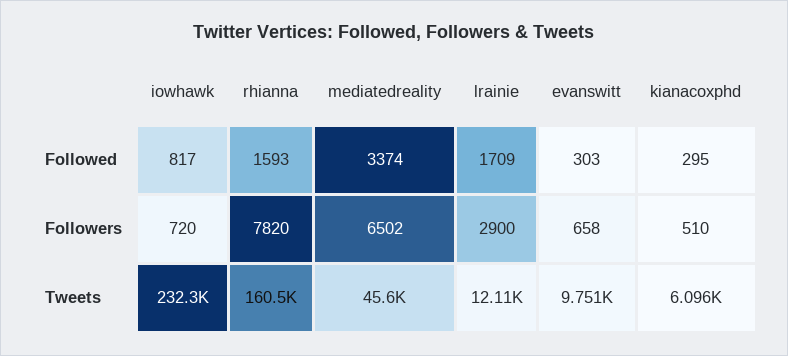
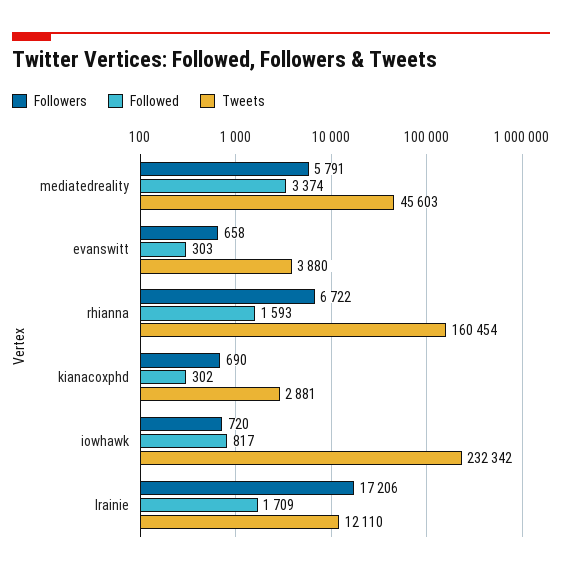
  {
    "Followed": {
      "iowhawk": 817,
      "rhianna": 1593,
      "mediatedreality": 3374,
      "lrainie": 1709,
      "evanswitt": 303,
-     "kianacoxphd": 295
+     "kianacoxphd": 302
    },
    "Followers": {
      "iowhawk": 720,
-     "rhianna": 7820,
+     "rhianna": 6722,
-     "mediatedreality": 6502,
+     "mediatedreality": 5791,
-     "lrainie": 2900,
+     "lrainie": 17206,
      "evanswitt": 658,
-     "kianacoxphd": 510
+     "kianacoxphd": 690
    },
    "Tweets": {
      "iowhawk": 232342,
      "rhianna": 160454,
      "mediatedreality": 45603,
      "lrainie": 12110,
-     "evanswitt": 9751,
+     "evanswitt": 3880,
-     "kianacoxphd": 6096
+     "kianacoxphd": 2881
    }
  }

